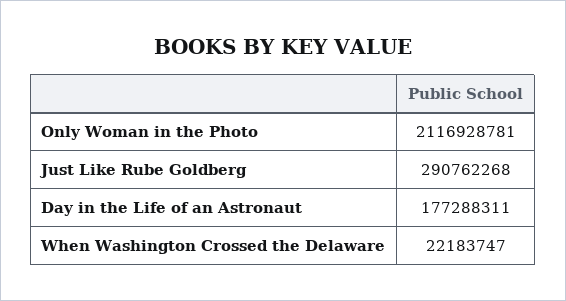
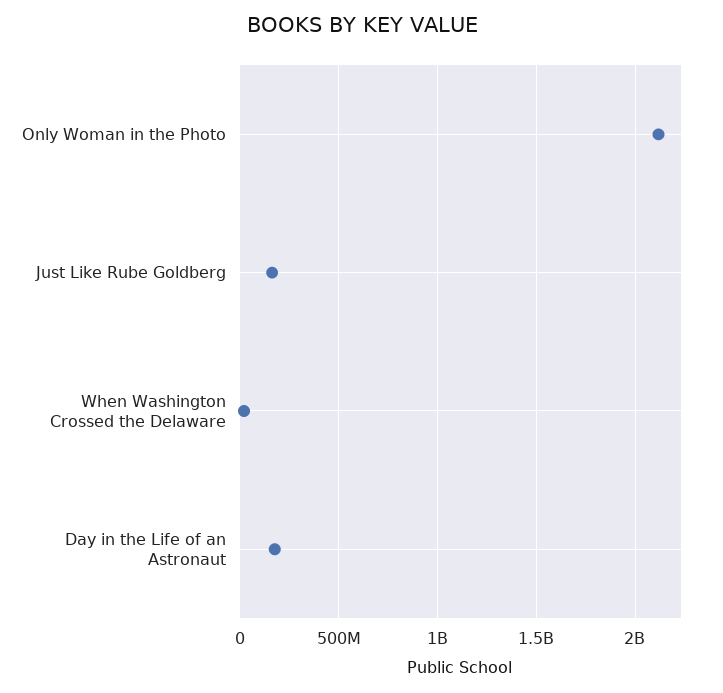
  {
    "Only Woman in the Photo": 2116928781,
-   "Just Like Rube Goldberg": 290762268,
+   "Just Like Rube Goldberg": 150000000,
    "Day in the Life of an Astronaut": 177288311,
    "When Washington Crossed the Delaware": 22183747
  }

